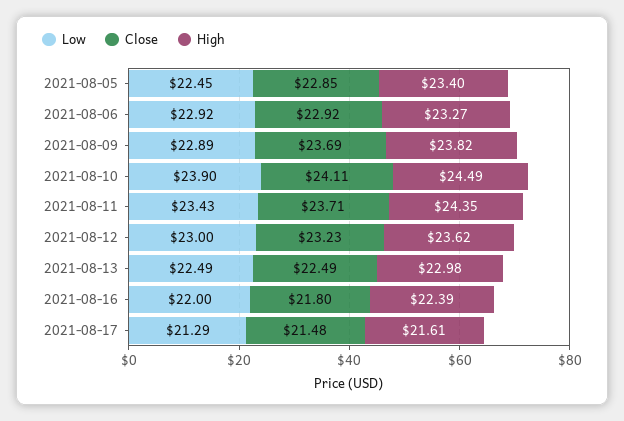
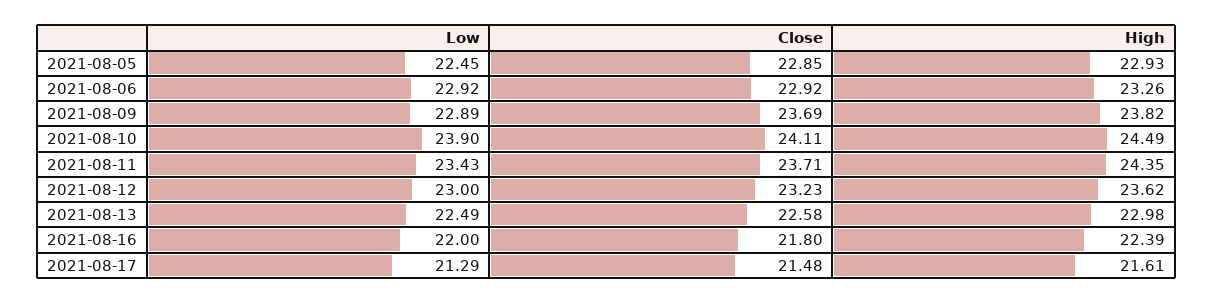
  {
    "Low": {
      "2021-08-05": 22.45,
      "2021-08-06": 22.92,
      "2021-08-09": 22.89,
      "2021-08-10": 23.9,
      "2021-08-11": 23.43,
      "2021-08-12": 23,
      "2021-08-13": 22.49,
      "2021-08-16": 22,
      "2021-08-17": 21.29
    },
    "Close": {
      "2021-08-05": 22.85,
      "2021-08-06": 22.92,
      "2021-08-09": 23.69,
      "2021-08-10": 24.11,
      "2021-08-11": 23.71,
      "2021-08-12": 23.23,
-     "2021-08-13": 22.49,
+     "2021-08-13": 22.58,
      "2021-08-16": 21.8,
      "2021-08-17": 21.48
    },
    "High": {
-     "2021-08-05": 23.4,
+     "2021-08-05": 22.93,
-     "2021-08-06": 23.27,
+     "2021-08-06": 23.26,
      "2021-08-09": 23.82,
      "2021-08-10": 24.49,
      "2021-08-11": 24.35,
      "2021-08-12": 23.62,
      "2021-08-13": 22.98,
      "2021-08-16": 22.39,
      "2021-08-17": 21.61
    }
  }

